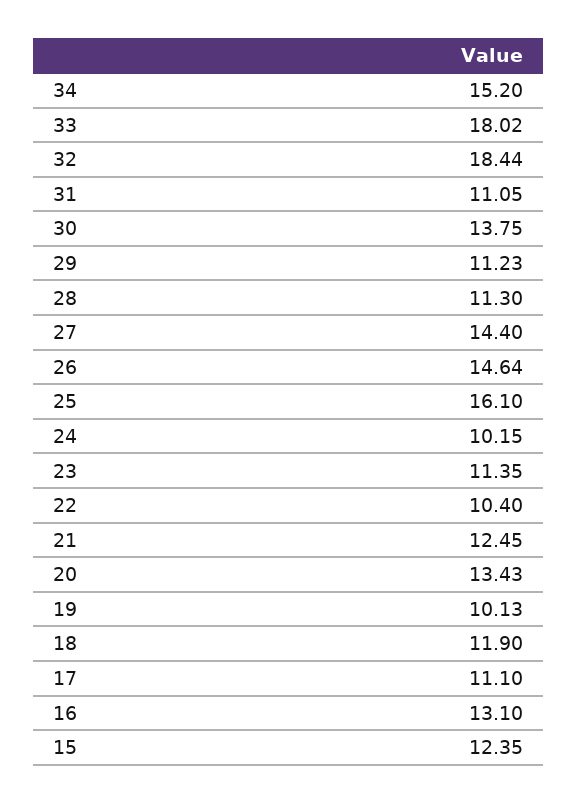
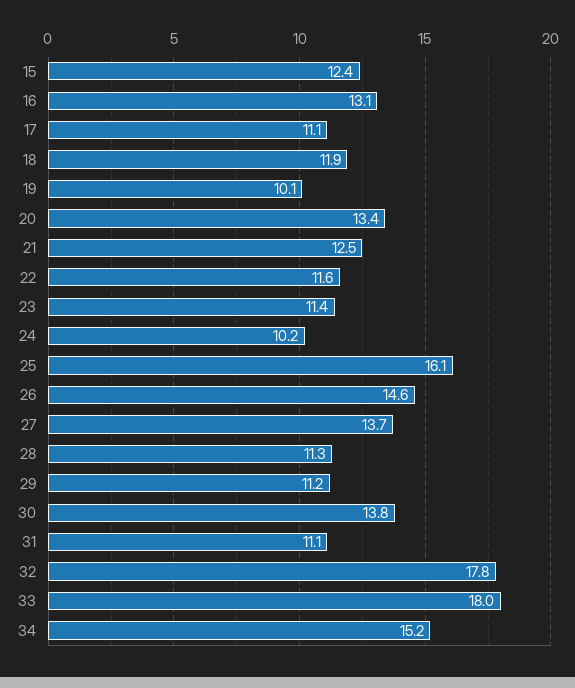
  {
    "34": 15.2,
    "33": 18.02,
-   "32": 18.44,
+   "32": 17.8,
    "31": 11.05,
    "30": 13.75,
    "29": 11.23,
    "28": 11.3,
-   "27": 14.4,
+   "27": 13.7,
    "26": 14.64,
    "25": 16.1,
    "24": 10.15,
    "23": 11.35,
-   "22": 10.4,
+   "22": 11.6,
    "21": 12.45,
    "20": 13.43,
    "19": 10.13,
    "18": 11.9,
    "17": 11.1,
    "16": 13.1,
    "15": 12.35
  }

